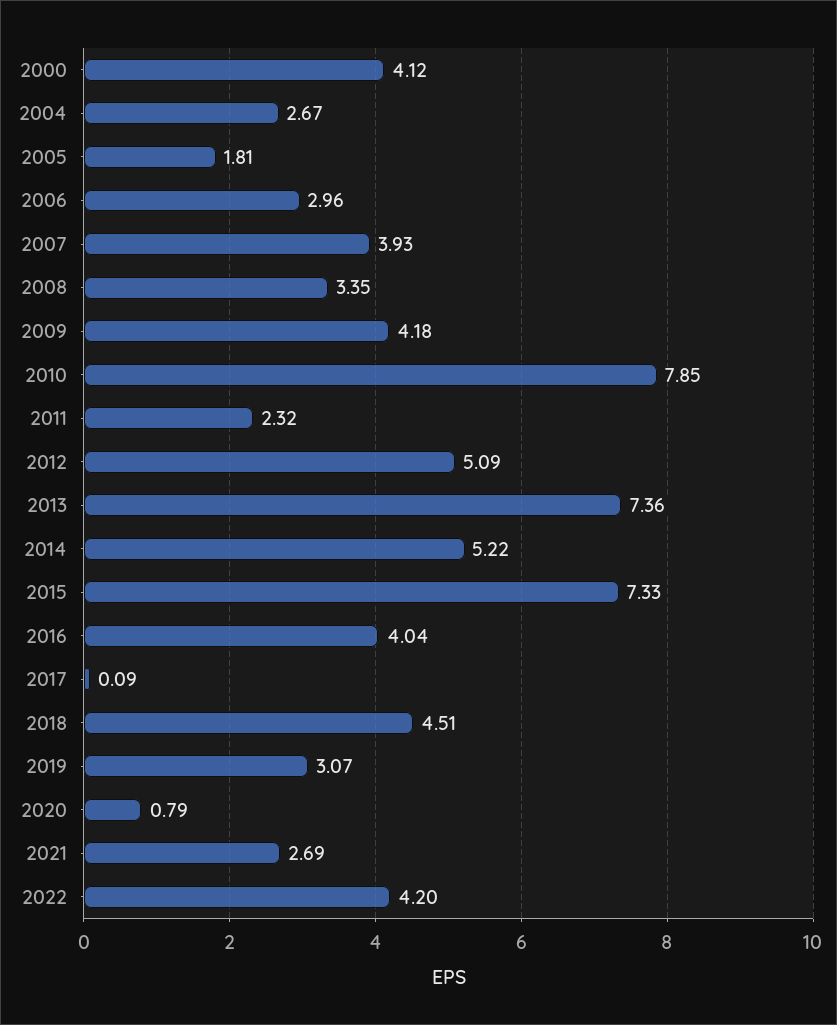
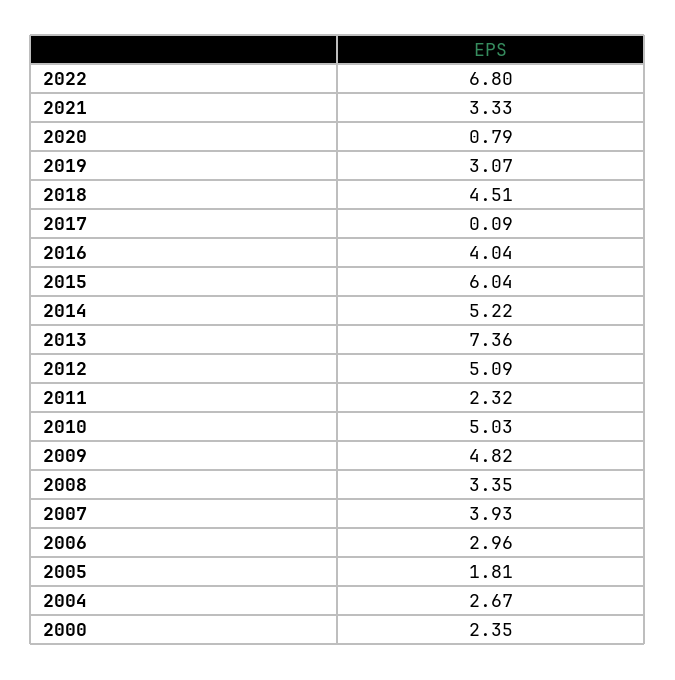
  {
-   "2000": 4.12,
+   "2000": 2.35,
    "2004": 2.67,
    "2005": 1.81,
    "2006": 2.96,
    "2007": 3.93,
    "2008": 3.35,
-   "2009": 4.18,
+   "2009": 4.82,
-   "2010": 7.85,
+   "2010": 5.03,
    "2011": 2.32,
    "2012": 5.09,
    "2013": 7.36,
    "2014": 5.22,
-   "2015": 7.33,
+   "2015": 6.04,
    "2016": 4.04,
    "2017": 0.09,
    "2018": 4.51,
    "2019": 3.07,
    "2020": 0.79,
-   "2021": 2.69,
+   "2021": 3.33,
-   "2022": 4.2
+   "2022": 6.8
  }

